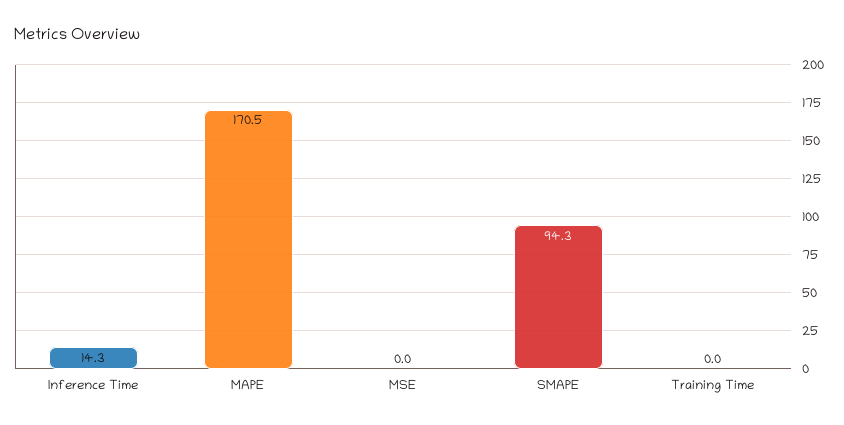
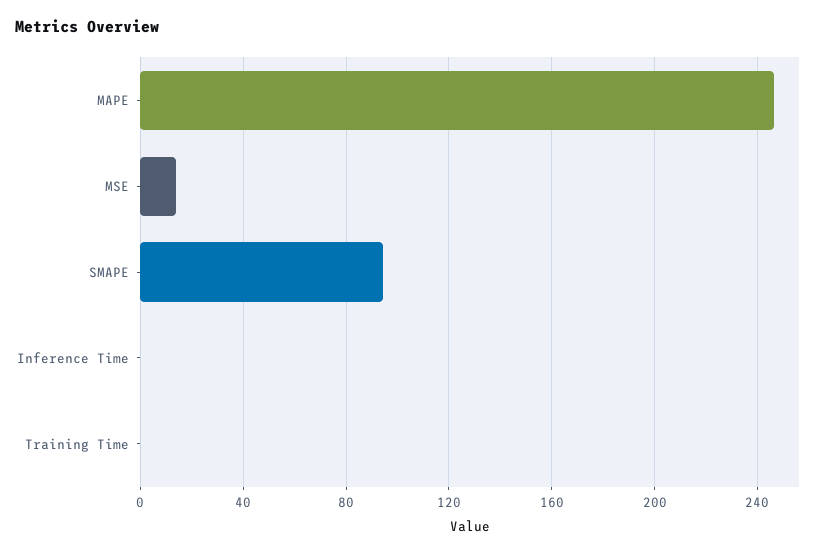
  {
-   "Inference Time": 14.3,
+   "Inference Time": 0,
-   "MAPE": 170.5,
+   "MAPE": 245,
-   "MSE": 0,
+   "MSE": 15,
    "SMAPE": 94.3,
    "Training Time": 0
  }

